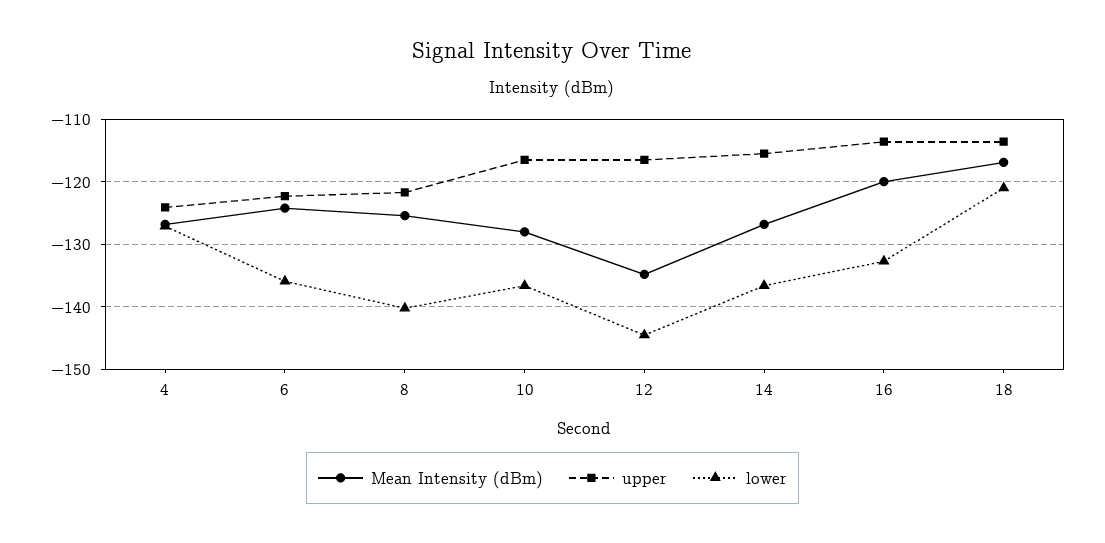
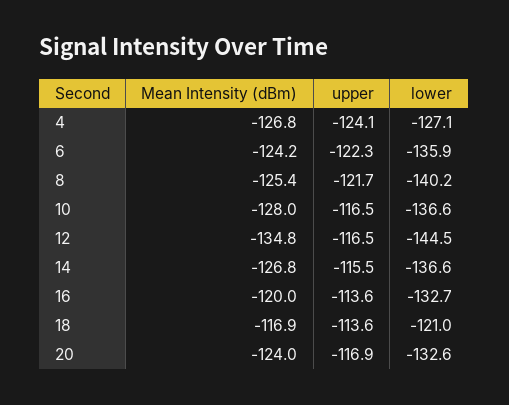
  {
    "Mean Intensity (dBm)": {
      "4": -126.8,
      "6": -124.2,
      "8": -125.4,
      "10": -128,
      "12": -134.8,
      "14": -126.8,
      "16": -120,
-     "18": -116.9
+     "18": -116.9,
+     "20": -124
    },
    "upper": {
      "4": -124.1,
      "6": -122.3,
      "8": -121.7,
      "10": -116.5,
      "12": -116.5,
      "14": -115.5,
      "16": -113.6,
-     "18": -113.6
+     "18": -113.6,
+     "20": -116.9
    },
    "lower": {
      "4": -127.1,
      "6": -135.9,
      "8": -140.2,
      "10": -136.6,
      "12": -144.5,
      "14": -136.6,
      "16": -132.7,
-     "18": -121
+     "18": -121,
+     "20": -132.6
    }
  }

